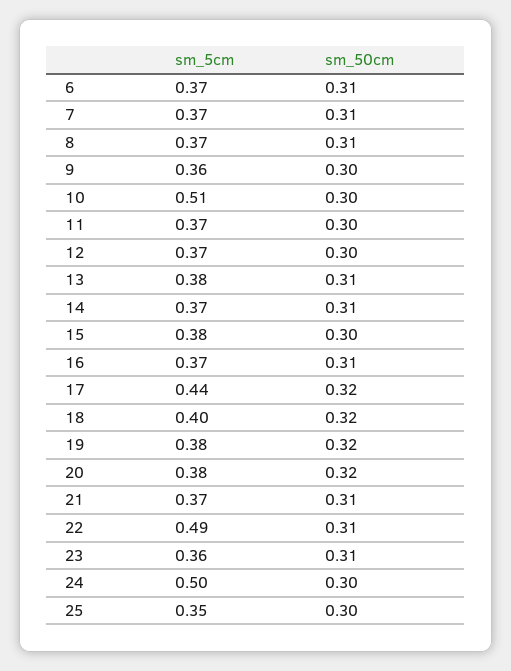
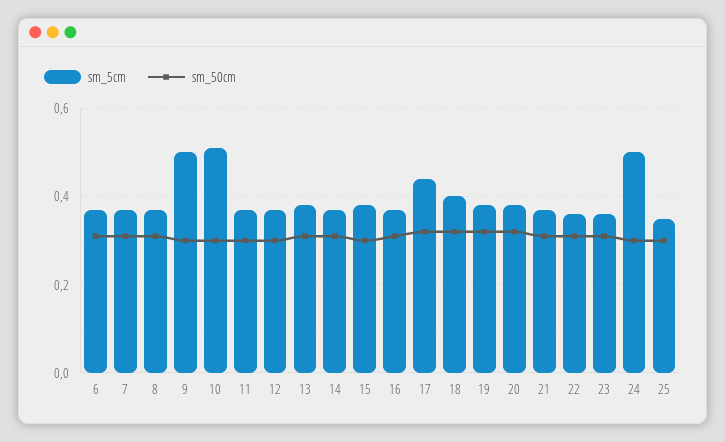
  {
    "sm_5cm": {
      "6": 0.37,
      "7": 0.37,
      "8": 0.37,
-     "9": 0.36,
+     "9": 0.5,
      "10": 0.51,
      "11": 0.37,
      "12": 0.37,
      "13": 0.38,
      "14": 0.37,
      "15": 0.38,
      "16": 0.37,
      "17": 0.44,
      "18": 0.4,
      "19": 0.38,
      "20": 0.38,
      "21": 0.37,
-     "22": 0.49,
+     "22": 0.35,
      "23": 0.36,
      "24": 0.5,
      "25": 0.35
    },
    "sm_50cm": {
      "6": 0.31,
      "7": 0.31,
      "8": 0.31,
      "9": 0.3,
      "10": 0.3,
      "11": 0.3,
      "12": 0.3,
      "13": 0.31,
      "14": 0.31,
      "15": 0.3,
      "16": 0.31,
      "17": 0.32,
      "18": 0.32,
      "19": 0.32,
      "20": 0.32,
      "21": 0.31,
      "22": 0.31,
      "23": 0.31,
      "24": 0.3,
      "25": 0.3
    }
  }

